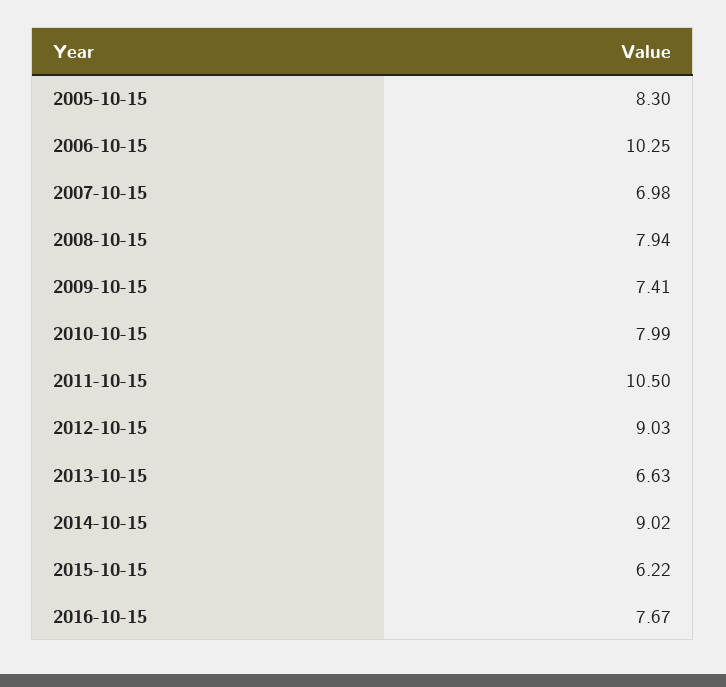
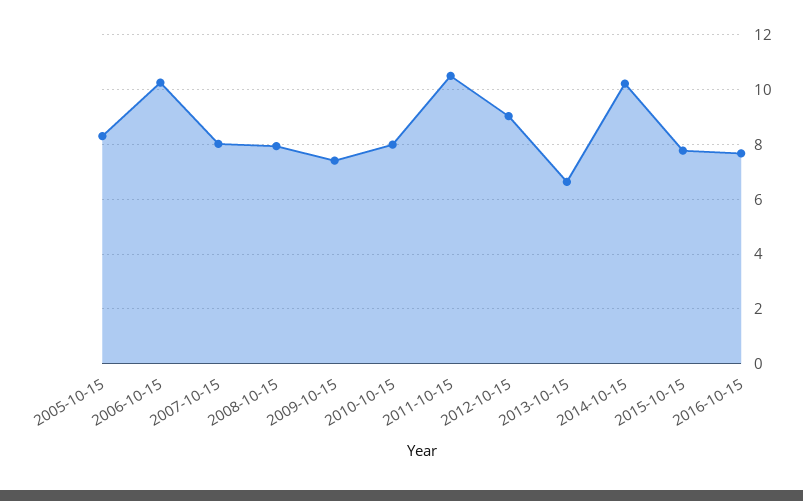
  {
    "2005-10-15": 8.3,
    "2006-10-15": 10.25,
-   "2007-10-15": 6.98,
+   "2007-10-15": 8,
    "2008-10-15": 7.94,
    "2009-10-15": 7.41,
    "2010-10-15": 7.99,
    "2011-10-15": 10.5,
    "2012-10-15": 9.03,
    "2013-10-15": 6.63,
-   "2014-10-15": 9.02,
+   "2014-10-15": 10.25,
-   "2015-10-15": 6.22,
+   "2015-10-15": 7.75,
    "2016-10-15": 7.67
  }

